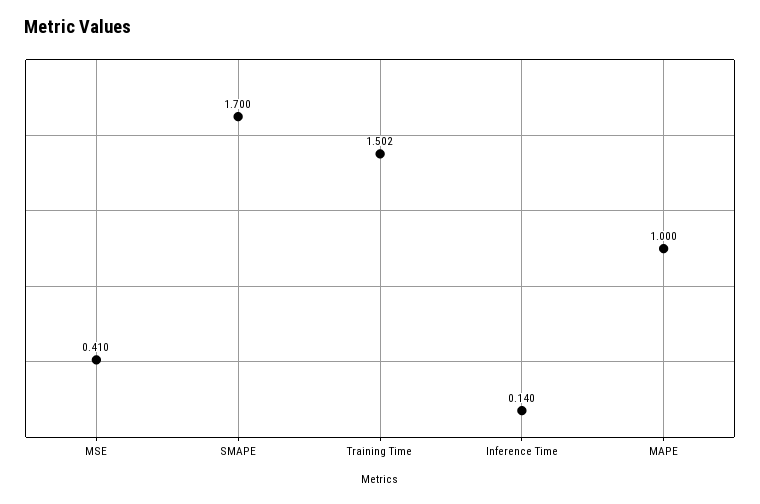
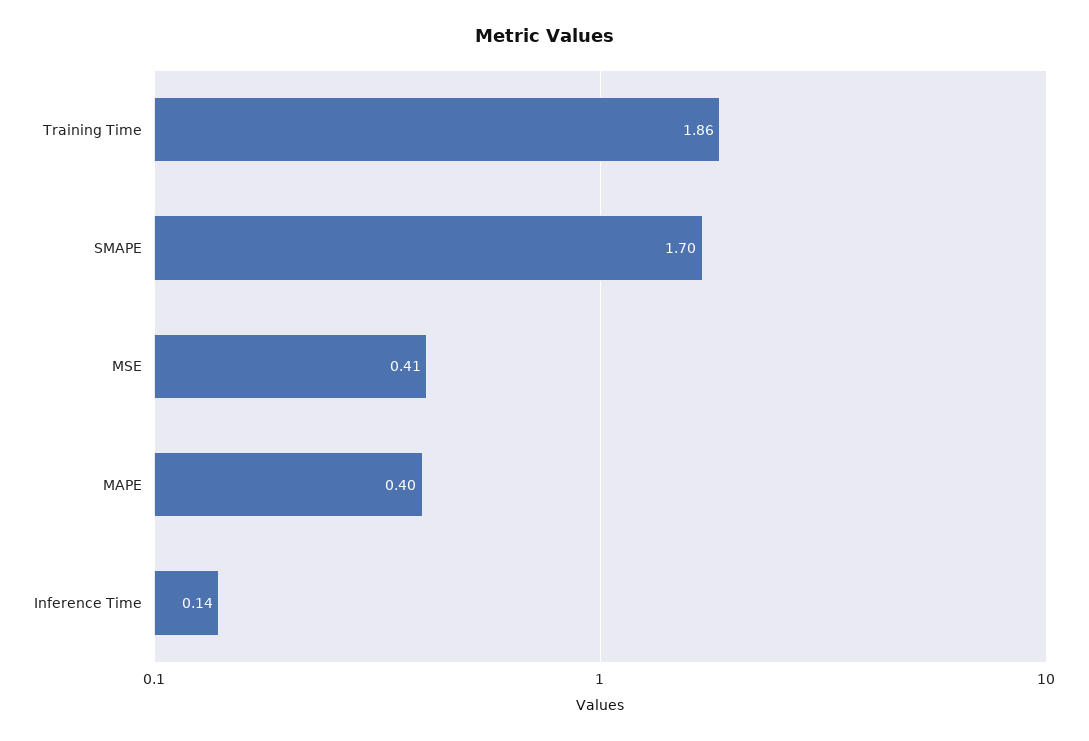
  {
    "MSE": 0.41,
    "SMAPE": 1.7,
-   "Training Time": 1.502,
+   "Training Time": 1.86,
    "Inference Time": 0.14,
-   "MAPE": 1
+   "MAPE": 0.4
  }

